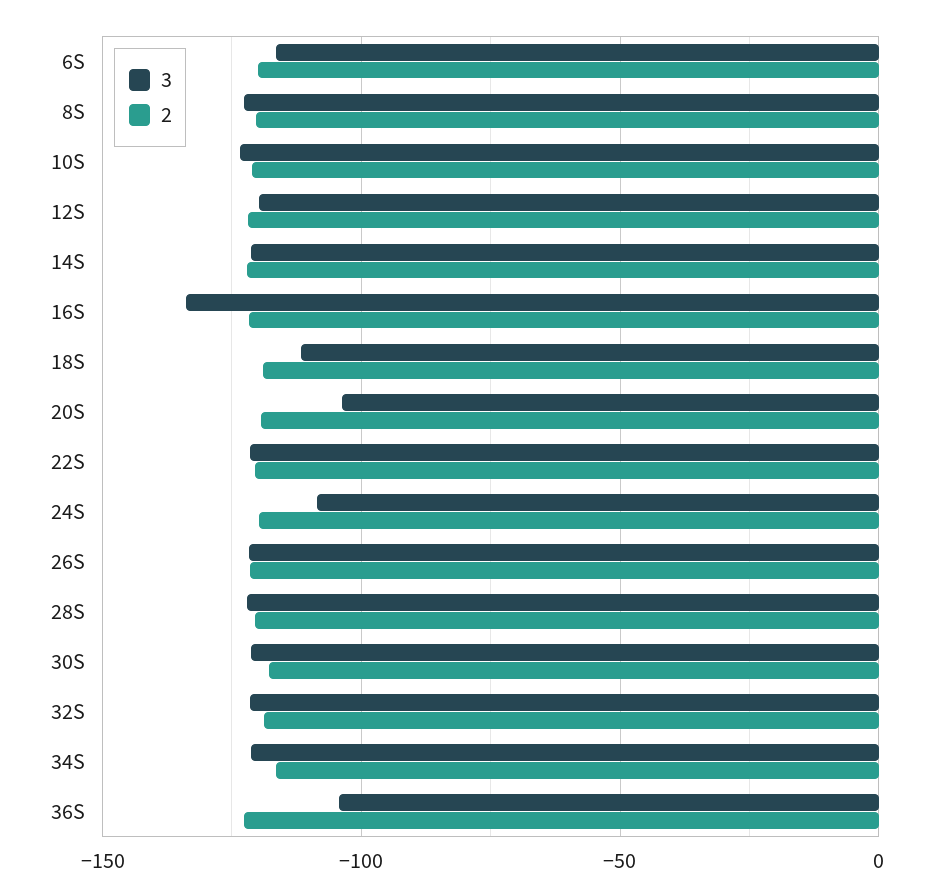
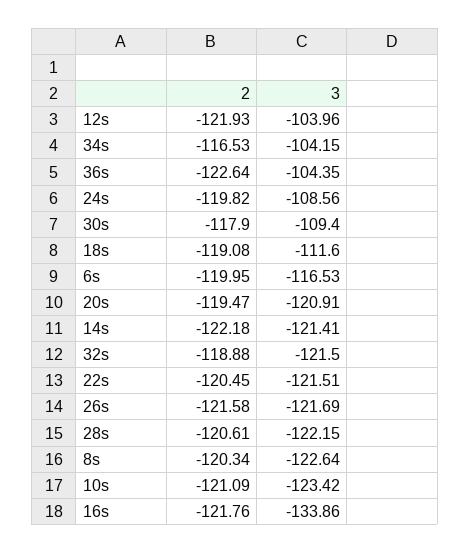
  {
    "3": {
      "6S": -116.53,
      "8S": -122.64,
      "10S": -123.42,
-     "12S": -120,
+     "12S": -103.96,
      "14S": -121.41,
      "16S": -133.86,
      "18S": -111.6,
-     "20S": -105,
+     "20S": -120.91,
      "22S": -121.51,
      "24S": -108.56,
      "26S": -121.69,
      "28S": -122.15,
-     "30S": -120,
+     "30S": -109.4,
      "32S": -121.5,
-     "34S": -120,
+     "34S": -104.15,
      "36S": -104.35
    },
    "2": {
      "6S": -119.95,
      "8S": -120.34,
      "10S": -121.09,
      "12S": -121.93,
      "14S": -122.18,
      "16S": -121.76,
      "18S": -119.08,
      "20S": -119.47,
      "22S": -120.45,
      "24S": -119.82,
      "26S": -121.58,
      "28S": -120.61,
      "30S": -117.9,
      "32S": -118.88,
      "34S": -116.53,
      "36S": -122.64
    }
  }

